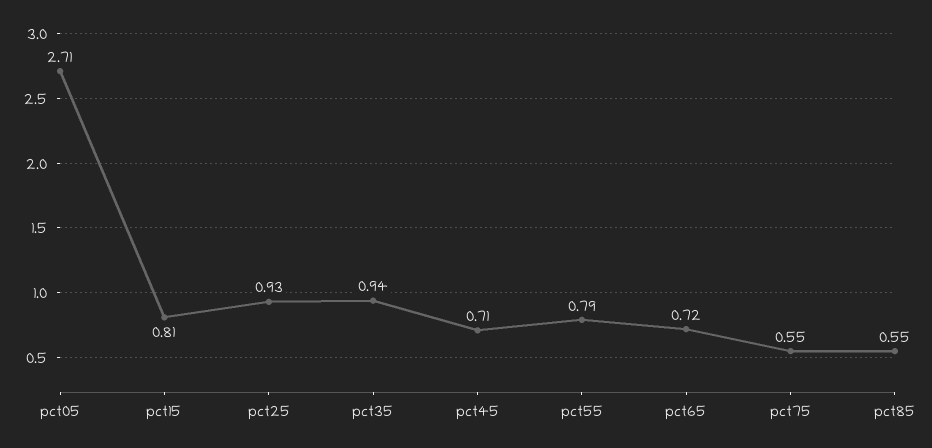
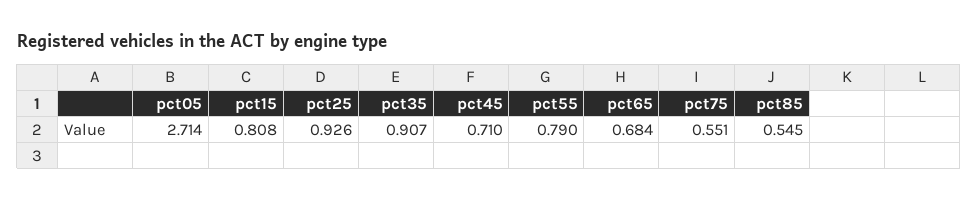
  {
    "pct05": 2.714,
    "pct15": 0.808,
    "pct25": 0.926,
-   "pct35": 0.94,
+   "pct35": 0.907,
    "pct45": 0.71,
    "pct55": 0.79,
-   "pct65": 0.72,
+   "pct65": 0.684,
    "pct75": 0.551,
    "pct85": 0.545
  }

